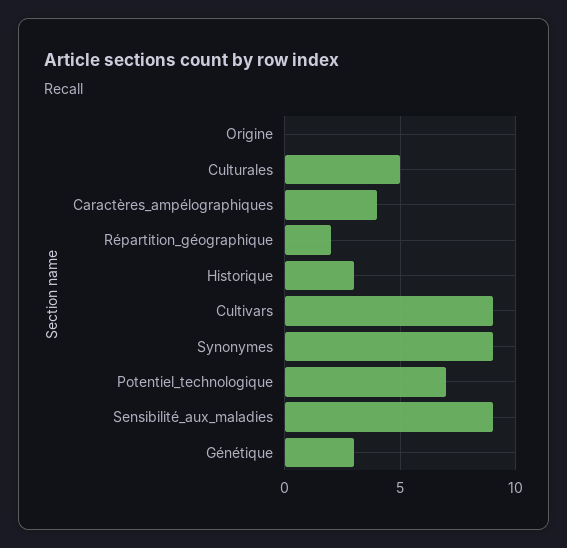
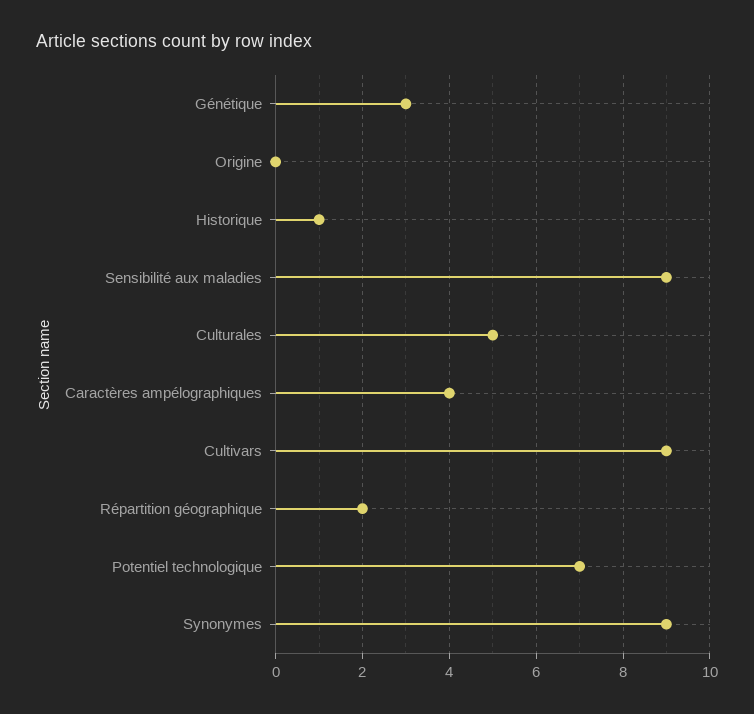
  {
    "Origine": 0,
    "Culturales": 5,
    "Caractères_ampélographiques": 4,
    "Répartition_géographique": 2,
-   "Historique": 3,
+   "Historique": 1,
    "Cultivars": 9,
    "Synonymes": 9,
    "Potentiel_technologique": 7,
    "Sensibilité_aux_maladies": 9,
    "Génétique": 3
  }

